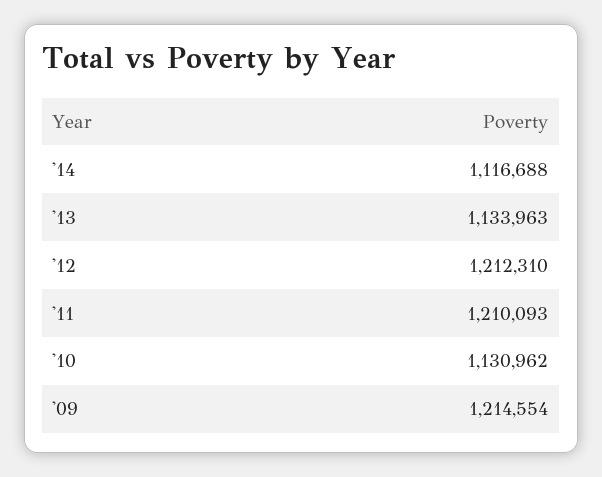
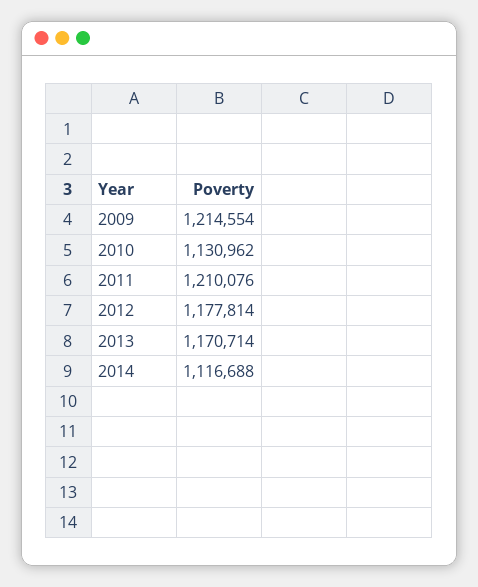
  {
    "'14": 1116688,
-   "'13": 1133963,
+   "'13": 1170714,
-   "'12": 1212310,
+   "'12": 1177814,
-   "'11": 1210093,
+   "'11": 1210076,
    "'10": 1130962,
    "'09": 1214554
  }

